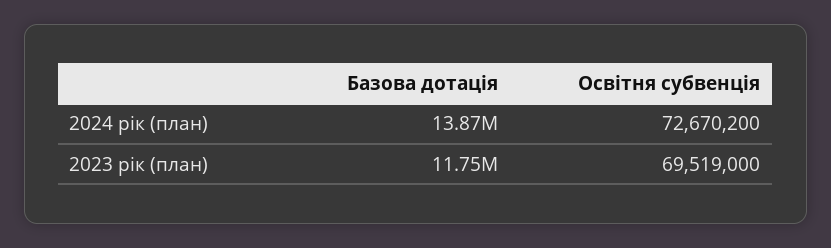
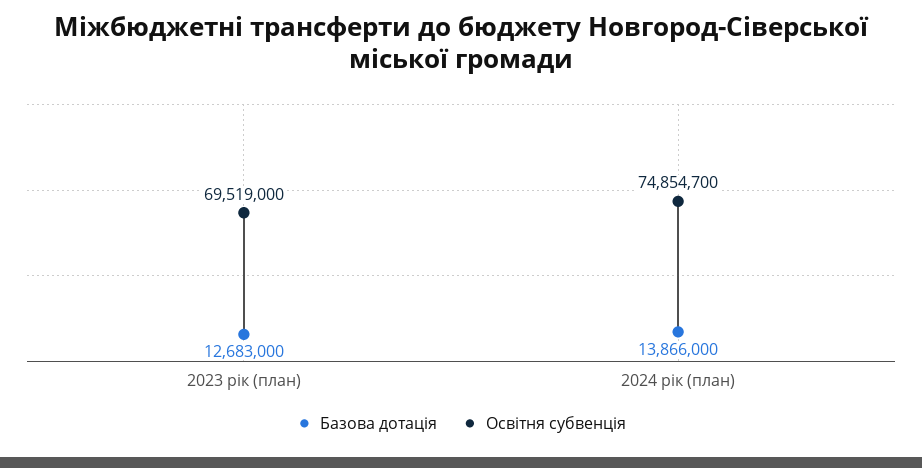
  {
    "Базова дотація": {
      "2024 рік (план)": 13866000,
-     "2023 рік (план)": 11750000
+     "2023 рік (план)": 12683000
    },
    "Освітня субвенція": {
-     "2024 рік (план)": 72670200,
+     "2024 рік (план)": 74854700,
      "2023 рік (план)": 69519000
    }
  }

